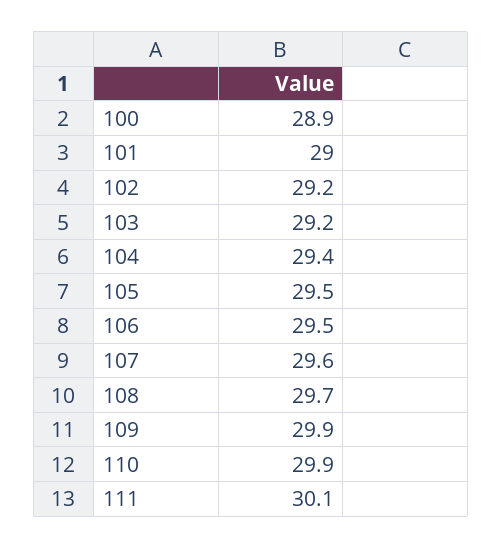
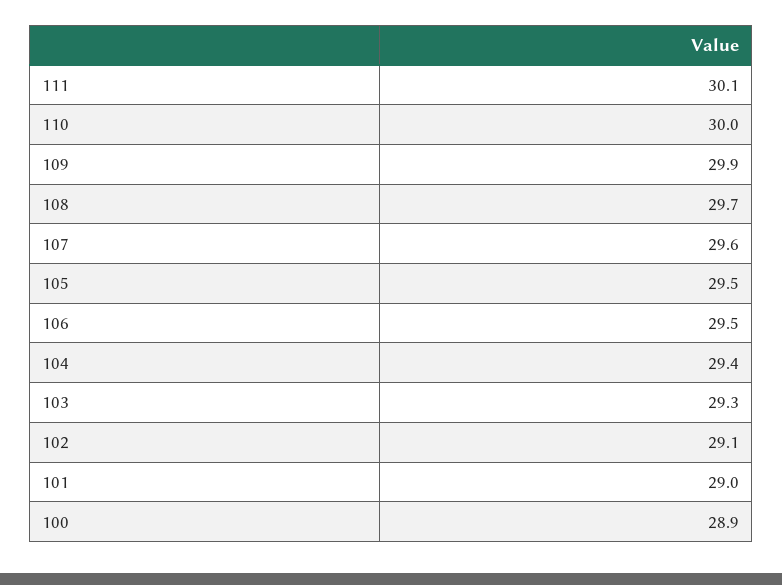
  {
    "100": 28.9,
    "101": 29,
-   "102": 29.2,
+   "102": 29.1,
-   "103": 29.2,
+   "103": 29.3,
    "104": 29.4,
    "105": 29.5,
    "106": 29.5,
    "107": 29.6,
    "108": 29.7,
    "109": 29.9,
-   "110": 29.9,
+   "110": 30,
    "111": 30.1
  }

